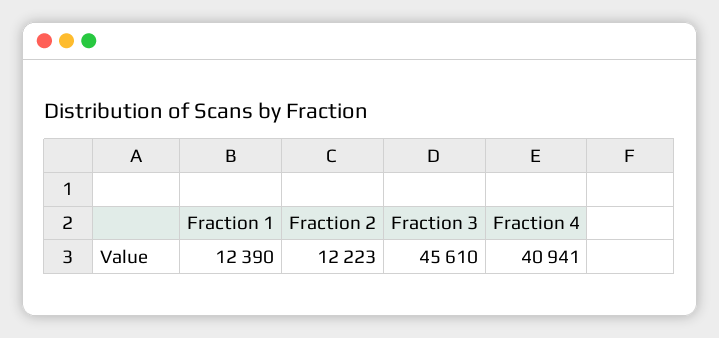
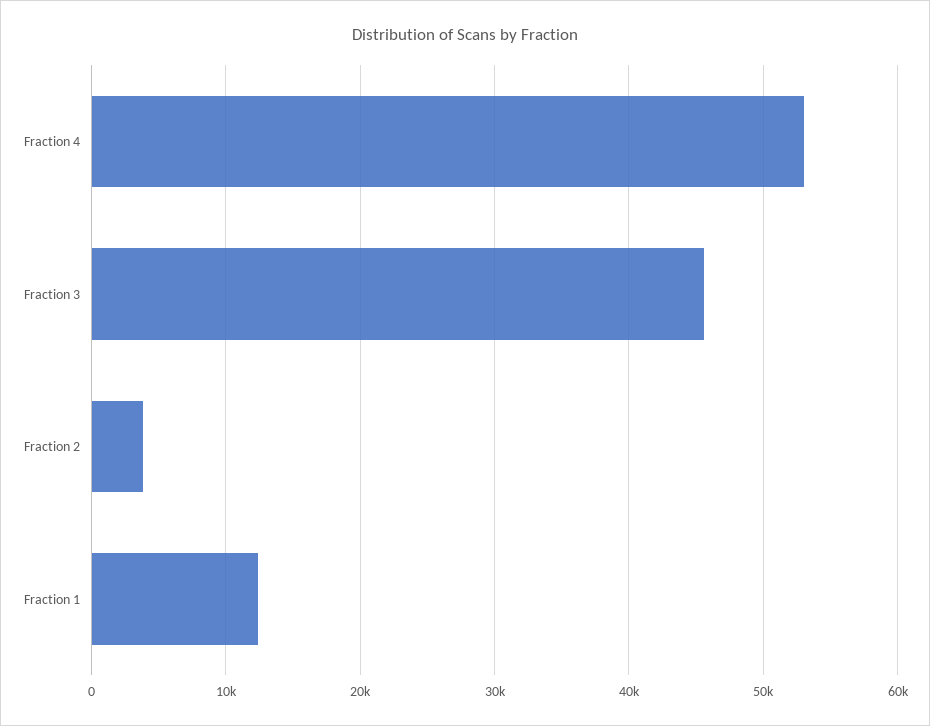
  {
    "Fraction 1": 12390,
-   "Fraction 2": 12223,
+   "Fraction 2": 4000,
    "Fraction 3": 45610,
-   "Fraction 4": 40941
+   "Fraction 4": 53000
  }

